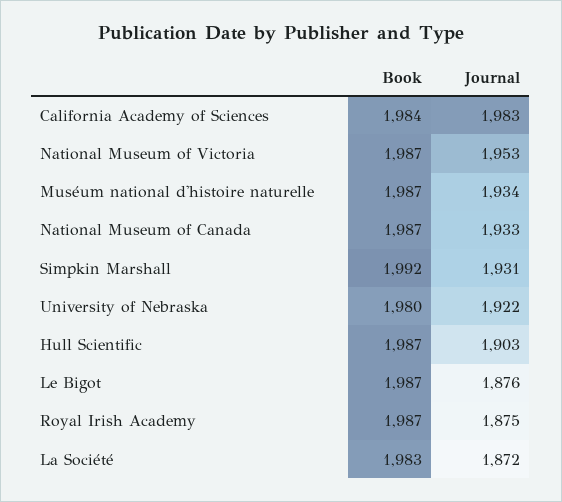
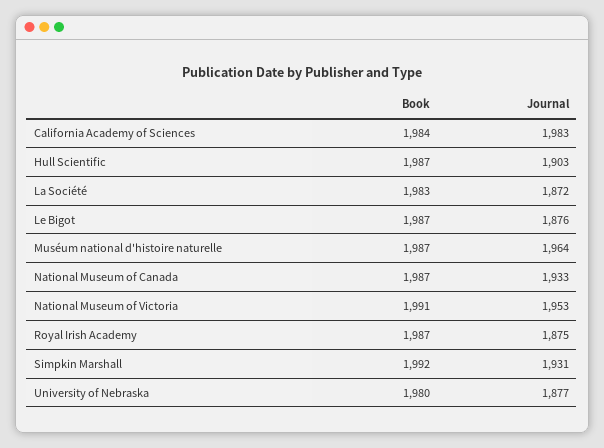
  {
    "Book": {
      "California Academy of Sciences": 1984,
-     "National Museum of Victoria": 1987,
+     "National Museum of Victoria": 1991,
      "Muséum national d'histoire naturelle": 1987,
      "National Museum of Canada": 1987,
      "Simpkin Marshall": 1992,
      "University of Nebraska": 1980,
      "Hull Scientific": 1987,
      "Le Bigot": 1987,
      "Royal Irish Academy": 1987,
      "La Société": 1983
    },
    "Journal": {
      "California Academy of Sciences": 1983,
      "National Museum of Victoria": 1953,
-     "Muséum national d'histoire naturelle": 1934,
+     "Muséum national d'histoire naturelle": 1964,
      "National Museum of Canada": 1933,
      "Simpkin Marshall": 1931,
-     "University of Nebraska": 1922,
+     "University of Nebraska": 1877,
      "Hull Scientific": 1903,
      "Le Bigot": 1876,
      "Royal Irish Academy": 1875,
      "La Société": 1872
    }
  }

